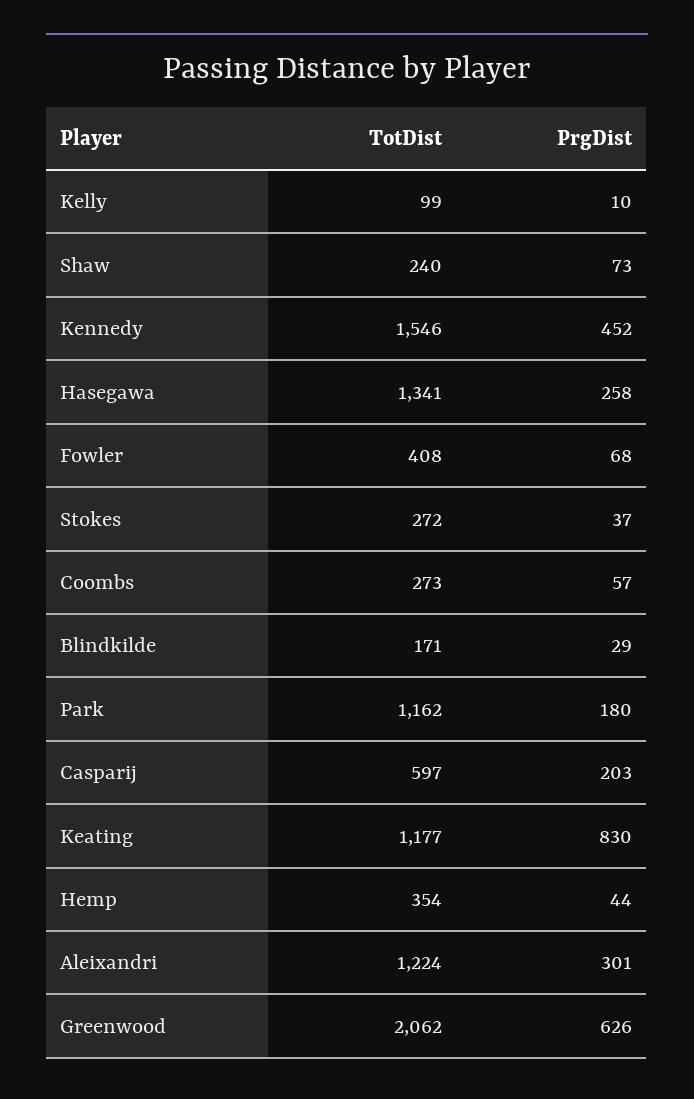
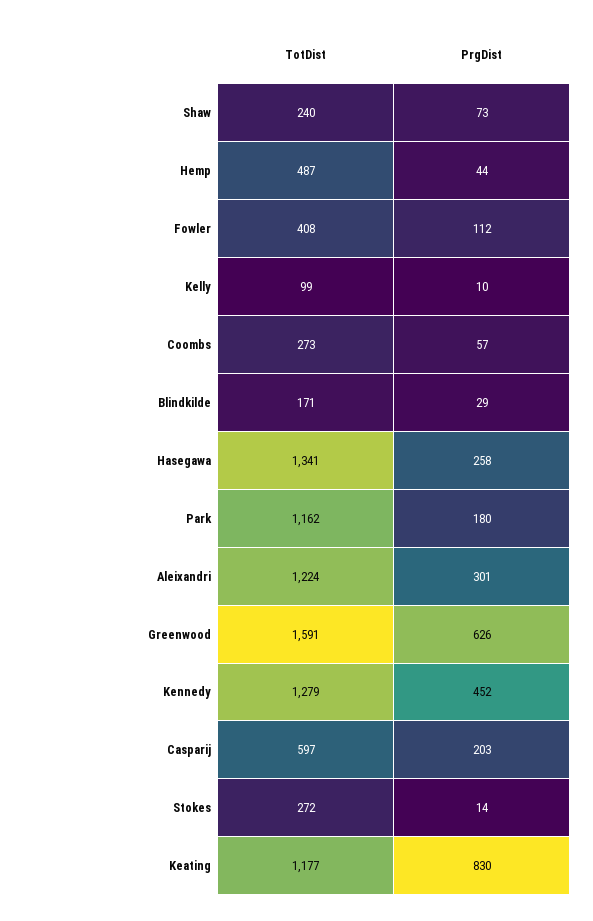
  {
    "TotDist": {
      "Kelly": 99,
      "Shaw": 240,
-     "Kennedy": 1546,
+     "Kennedy": 1279,
      "Hasegawa": 1341,
      "Fowler": 408,
      "Stokes": 272,
      "Coombs": 273,
      "Blindkilde": 171,
      "Park": 1162,
      "Casparij": 597,
      "Keating": 1177,
-     "Hemp": 354,
+     "Hemp": 487,
      "Aleixandri": 1224,
-     "Greenwood": 2062
+     "Greenwood": 1591
    },
    "PrgDist": {
      "Kelly": 10,
      "Shaw": 73,
      "Kennedy": 452,
      "Hasegawa": 258,
-     "Fowler": 68,
+     "Fowler": 112,
-     "Stokes": 37,
+     "Stokes": 14,
      "Coombs": 57,
      "Blindkilde": 29,
      "Park": 180,
      "Casparij": 203,
      "Keating": 830,
      "Hemp": 44,
      "Aleixandri": 301,
      "Greenwood": 626
    }
  }

